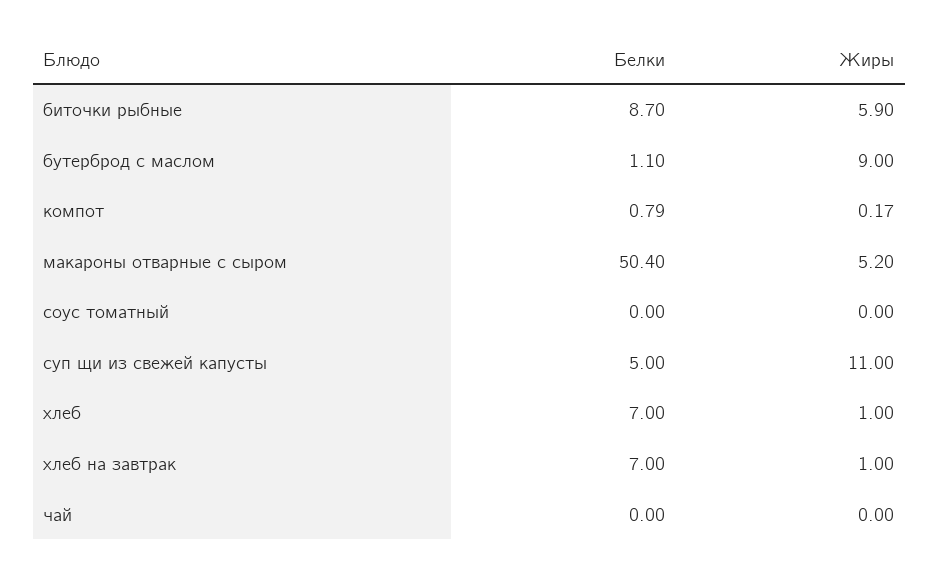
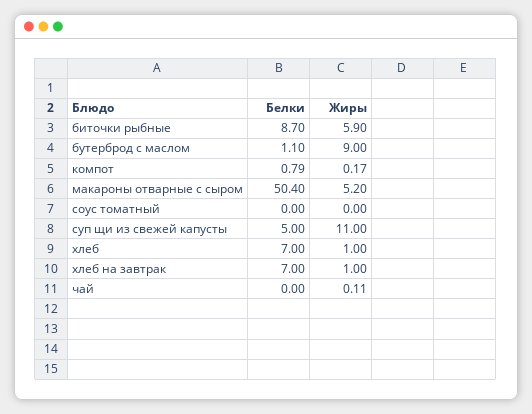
  {
    "Белки": {
      "биточки рыбные": 8.7,
      "бутерброд с маслом": 1.1,
      "компот": 0.79,
      "макароны отварные с сыром": 50.4,
      "соус томатный": 0,
      "суп щи из свежей капусты": 5,
      "хлеб": 7,
      "хлеб на завтрак": 7,
      "чай": 0
    },
    "Жиры": {
      "биточки рыбные": 5.9,
      "бутерброд с маслом": 9,
      "компот": 0.17,
      "макароны отварные с сыром": 5.2,
      "соус томатный": 0,
      "суп щи из свежей капусты": 11,
      "хлеб": 1,
      "хлеб на завтрак": 1,
-     "чай": 0
+     "чай": 0.11
    }
  }

